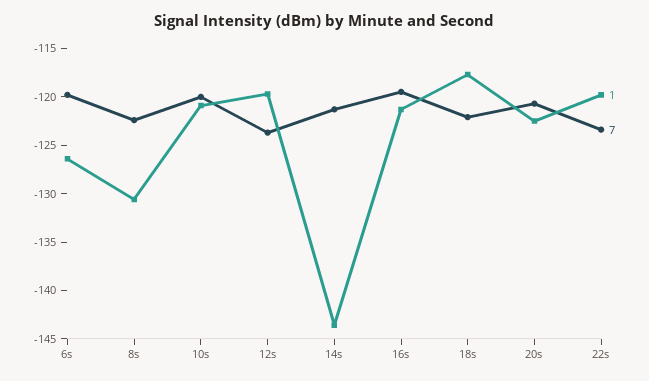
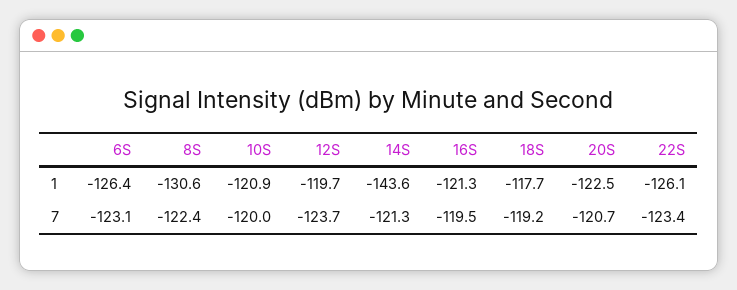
  {
    "1": {
      "6s": -126.4,
      "8s": -130.6,
      "10s": -120.9,
      "12s": -119.7,
      "14s": -143.6,
      "16s": -121.3,
      "18s": -117.7,
      "20s": -122.5,
-     "22s": -120
+     "22s": -126.1
    },
    "7": {
-     "6s": -120,
+     "6s": -123.1,
      "8s": -122.4,
      "10s": -120,
      "12s": -123.7,
      "14s": -121.3,
      "16s": -119.5,
-     "18s": -122,
+     "18s": -119.2,
      "20s": -120.7,
      "22s": -123.4
    }
  }

